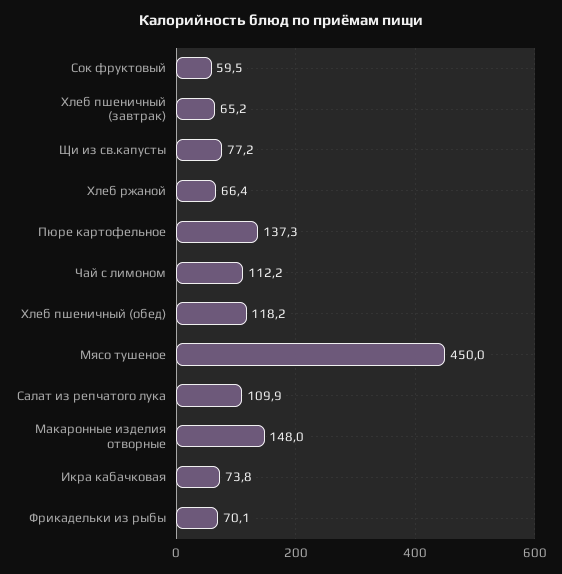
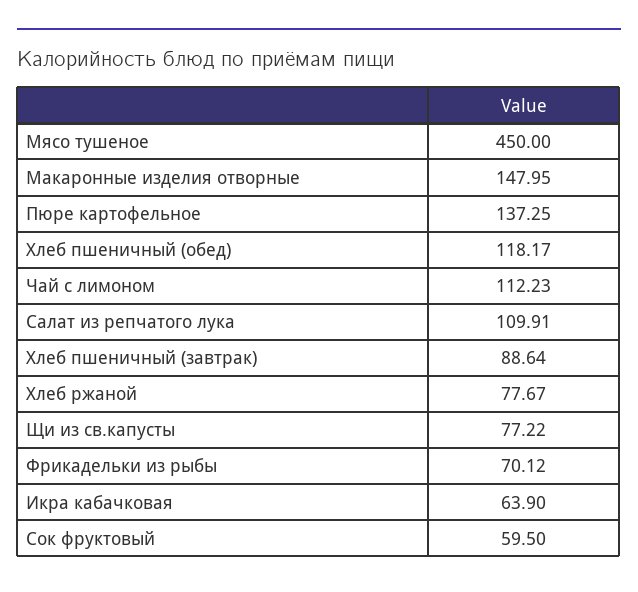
  {
    "Сок фруктовый": 59.5,
-   "Хлеб пшеничный (завтрак)": 65.2,
+   "Хлеб пшеничный (завтрак)": 88.64,
    "Щи из св.капусты": 77.22,
-   "Хлеб ржаной": 66.4,
+   "Хлеб ржаной": 77.67,
    "Пюре картофельное": 137.25,
    "Чай с лимоном": 112.23,
    "Хлеб пшеничный (обед)": 118.17,
    "Мясо тушеное": 450,
    "Салат из репчатого лука": 109.91,
    "Макаронные изделия отворные": 147.95,
-   "Икра кабачковая": 73.8,
+   "Икра кабачковая": 63.9,
    "Фрикадельки из рыбы": 70.12
  }

